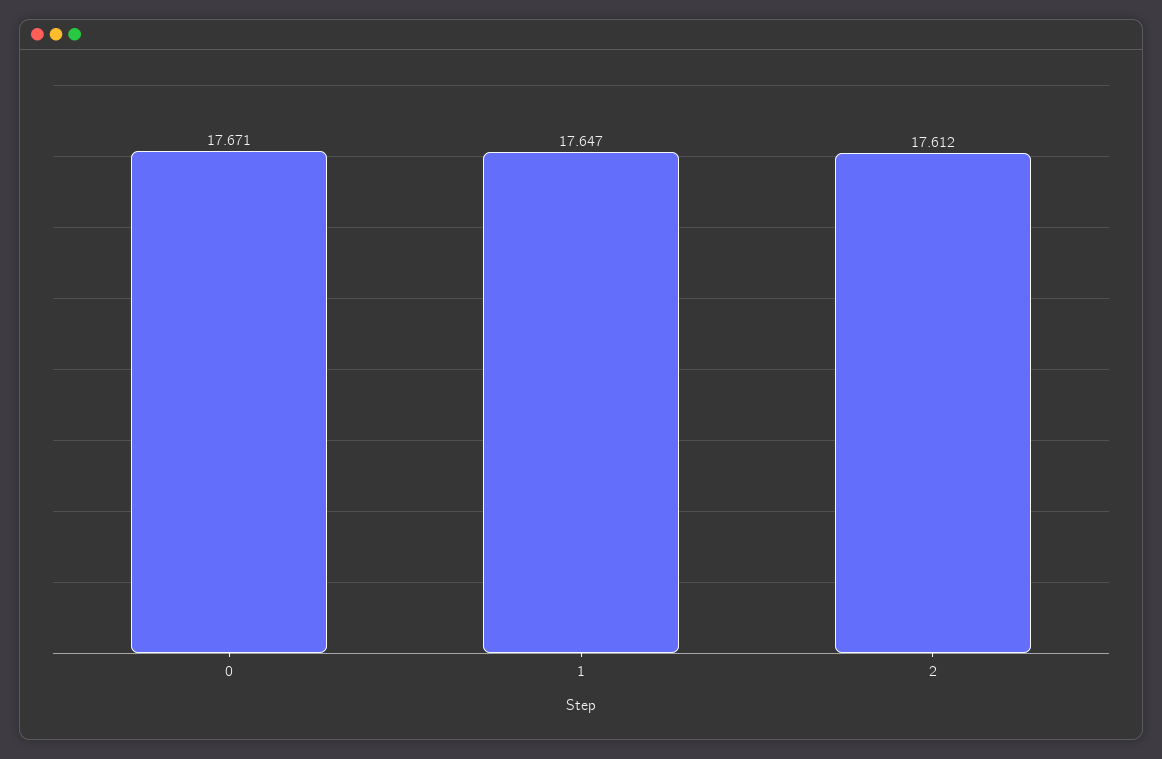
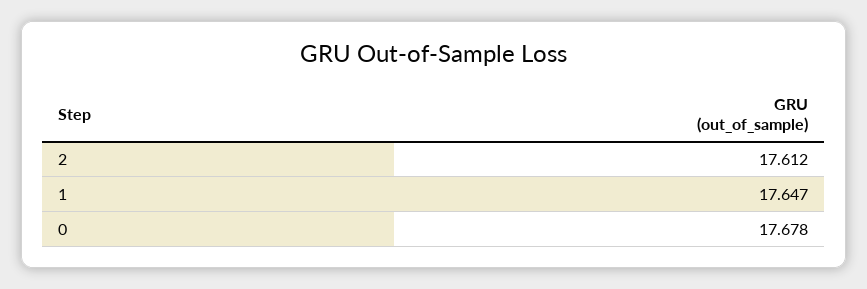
  {
-   "0": 17.671,
+   "0": 17.678,
    "1": 17.647,
    "2": 17.612
  }

